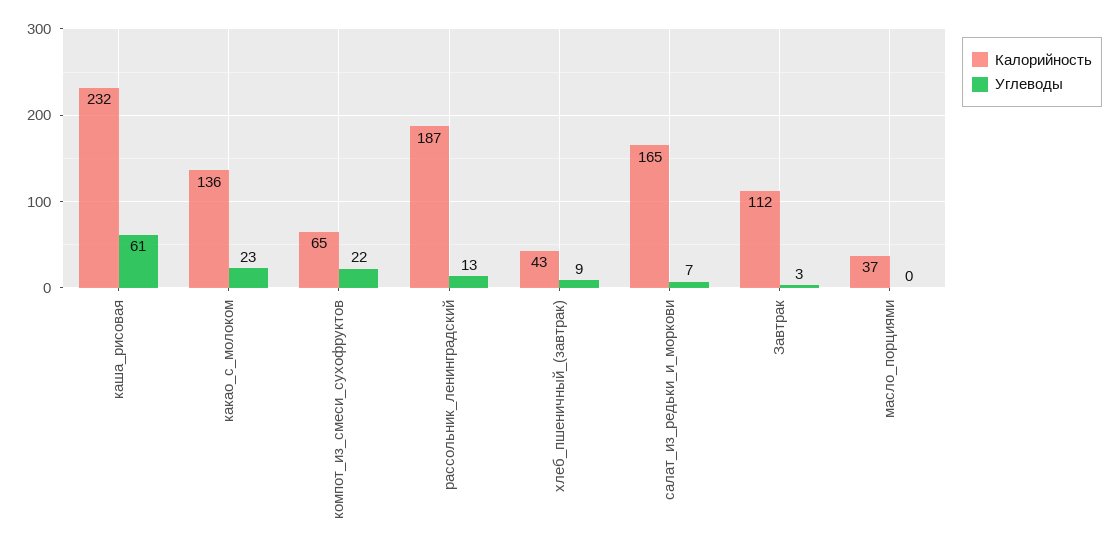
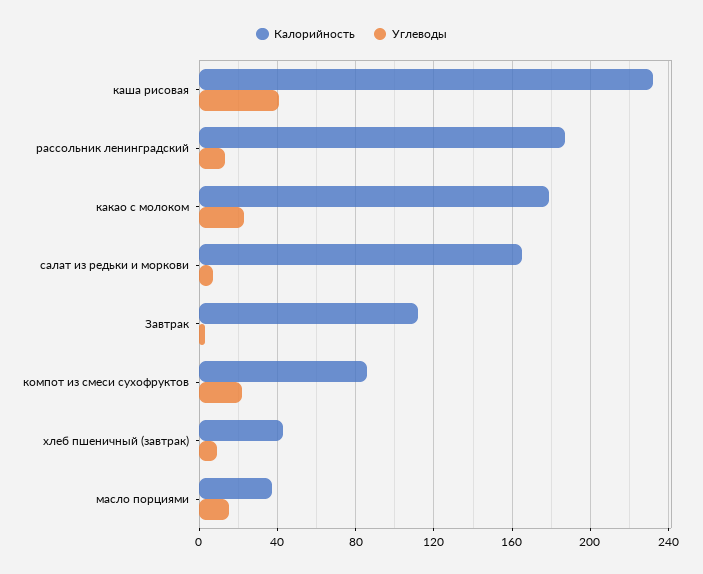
  {
    "Калорийность": {
      "каша_рисовая": 232,
-     "какао_с_молоком": 136,
+     "какао_с_молоком": 180,
-     "компот_из_смеси_сухофруктов": 65,
+     "компот_из_смеси_сухофруктов": 85,
      "рассольник_ленинградский": 187,
      "хлеб_пшеничный_(завтрак)": 43,
      "салат_из_редьки_и_моркови": 165,
      "Завтрак": 112,
      "масло_порциями": 37
    },
    "Углеводы": {
-     "каша_рисовая": 61,
+     "каша_рисовая": 40,
      "какао_с_молоком": 23,
      "компот_из_смеси_сухофруктов": 22,
      "рассольник_ленинградский": 13,
      "хлеб_пшеничный_(завтрак)": 9,
      "салат_из_редьки_и_моркови": 7,
      "Завтрак": 3,
-     "масло_порциями": 0
+     "масло_порциями": 15
    }
  }

